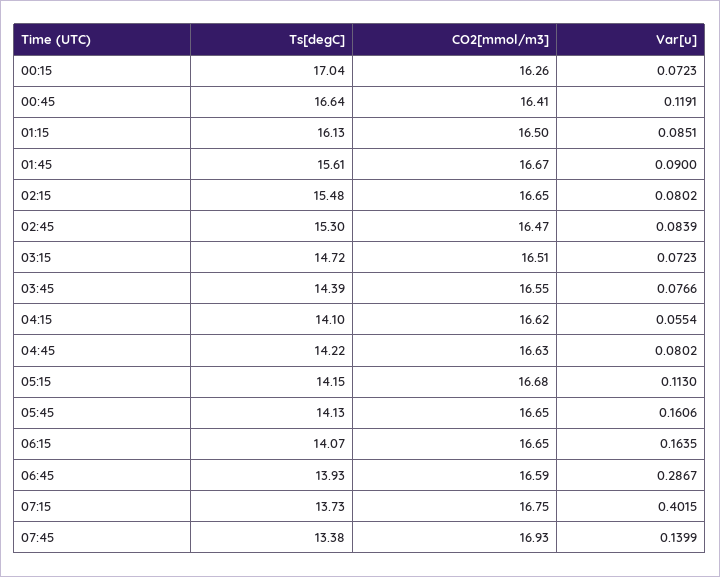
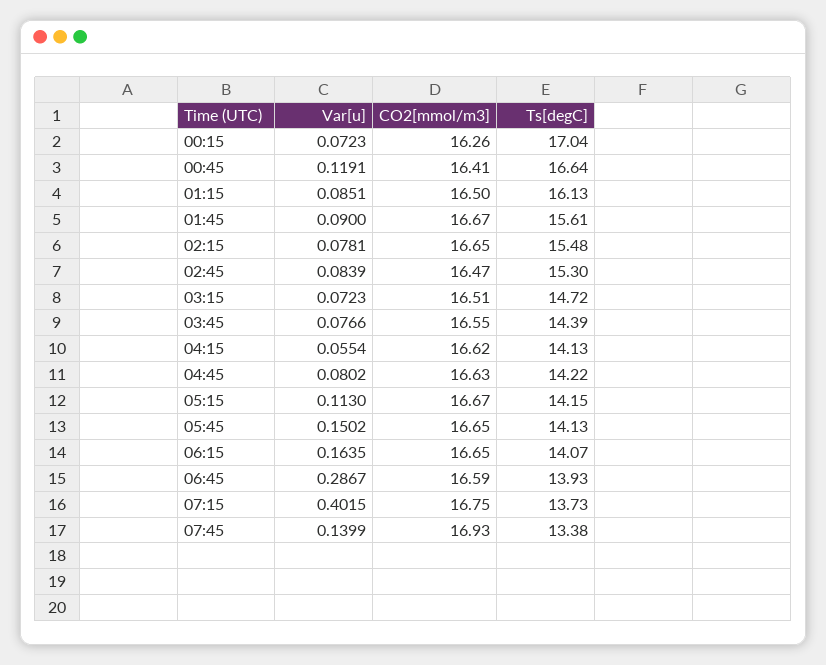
  {
    "Ts[degC]": {
      "00:15": 17.04,
      "00:45": 16.64,
      "01:15": 16.13,
      "01:45": 15.61,
      "02:15": 15.48,
      "02:45": 15.3,
      "03:15": 14.72,
      "03:45": 14.39,
-     "04:15": 14.1,
+     "04:15": 14.13,
      "04:45": 14.22,
      "05:15": 14.15,
      "05:45": 14.13,
      "06:15": 14.07,
      "06:45": 13.93,
      "07:15": 13.73,
      "07:45": 13.38
    },
    "CO2[mmol/m3]": {
      "00:15": 16.26,
      "00:45": 16.41,
      "01:15": 16.5,
      "01:45": 16.67,
      "02:15": 16.65,
      "02:45": 16.47,
      "03:15": 16.51,
      "03:45": 16.55,
      "04:15": 16.62,
      "04:45": 16.63,
-     "05:15": 16.68,
+     "05:15": 16.67,
      "05:45": 16.65,
      "06:15": 16.65,
      "06:45": 16.59,
      "07:15": 16.75,
      "07:45": 16.93
    },
    "Var[u]": {
      "00:15": 0.0723,
      "00:45": 0.1191,
      "01:15": 0.0851,
      "01:45": 0.09,
-     "02:15": 0.0802,
+     "02:15": 0.0781,
      "02:45": 0.0839,
      "03:15": 0.0723,
      "03:45": 0.0766,
      "04:15": 0.0554,
      "04:45": 0.0802,
      "05:15": 0.113,
-     "05:45": 0.1606,
+     "05:45": 0.1502,
      "06:15": 0.1635,
      "06:45": 0.2867,
      "07:15": 0.4015,
      "07:45": 0.1399
    }
  }

